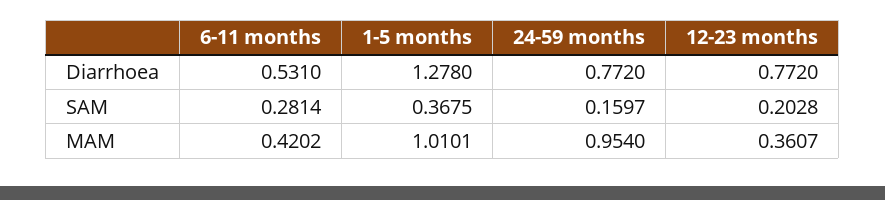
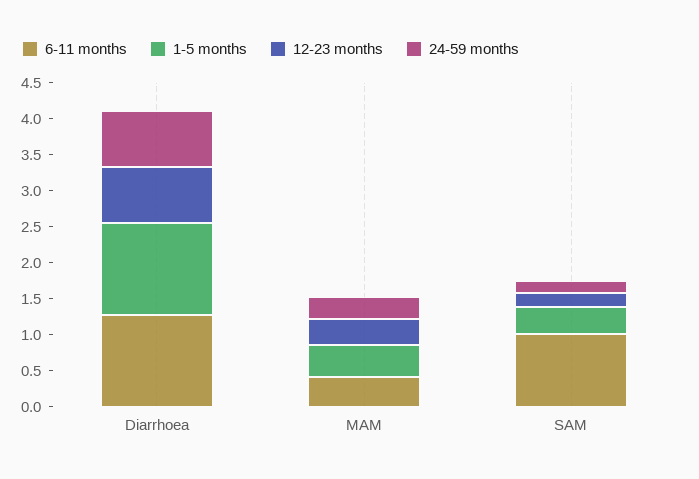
  {
    "6-11 months": {
-     "Diarrhoea": 0.531,
+     "Diarrhoea": 1.25,
-     "SAM": 0.2814,
+     "SAM": 1,
      "MAM": 0.4202
    },
    "1-5 months": {
      "Diarrhoea": 1.278,
      "SAM": 0.3675,
-     "MAM": 1.0101
+     "MAM": 0.5
    },
    "24-59 months": {
      "Diarrhoea": 0.772,
      "SAM": 0.1597,
-     "MAM": 0.954
+     "MAM": 0.25
    },
    "12-23 months": {
      "Diarrhoea": 0.772,
      "SAM": 0.2028,
      "MAM": 0.3607
    }
  }

